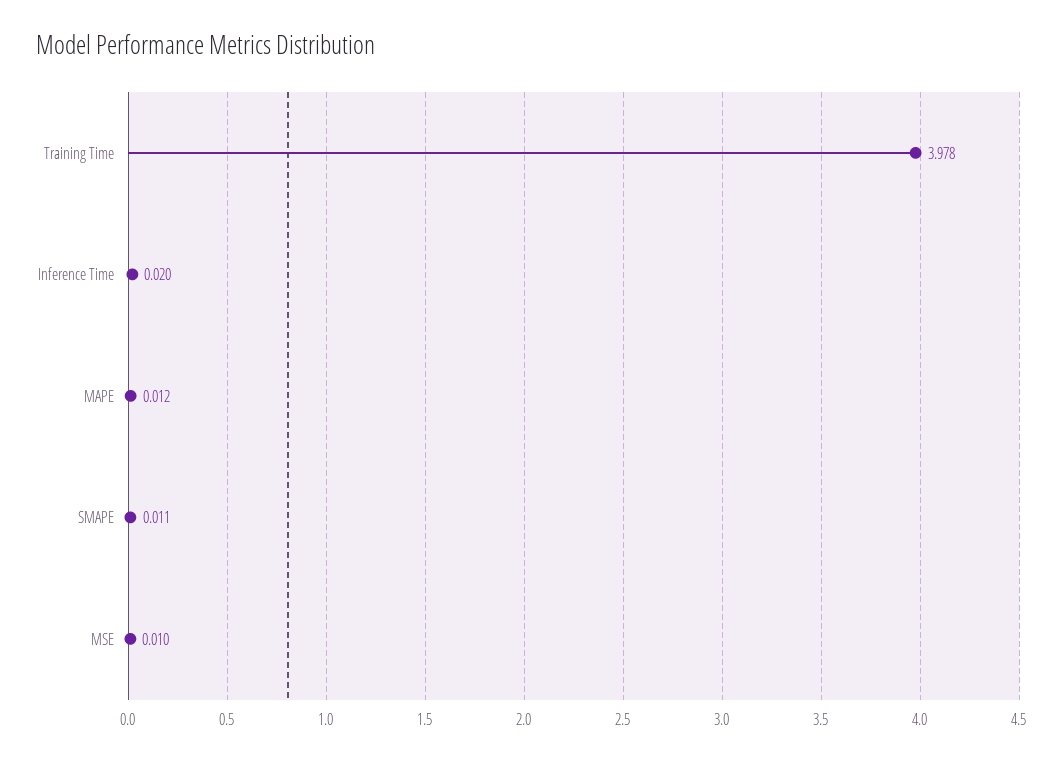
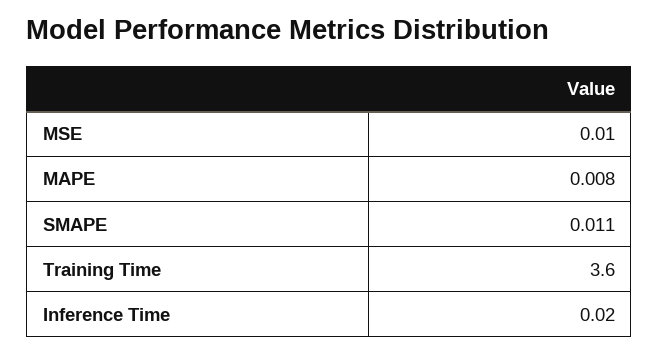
  {
-   "Training Time": 3.978,
+   "Training Time": 3.6,
    "Inference Time": 0.02,
-   "MAPE": 0.012,
+   "MAPE": 0.008,
    "SMAPE": 0.011,
    "MSE": 0.01
  }

